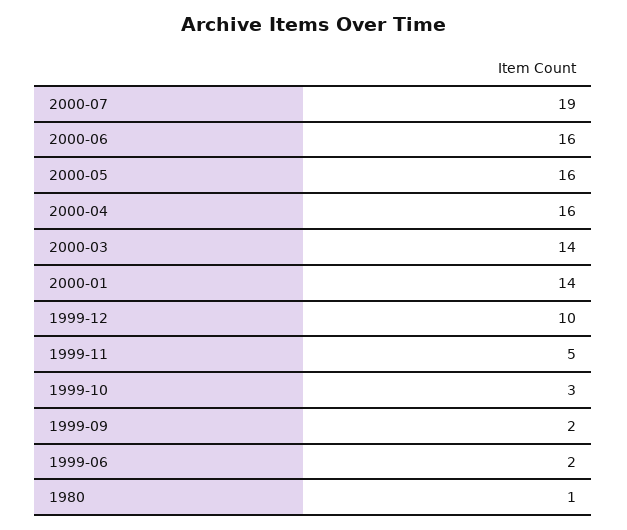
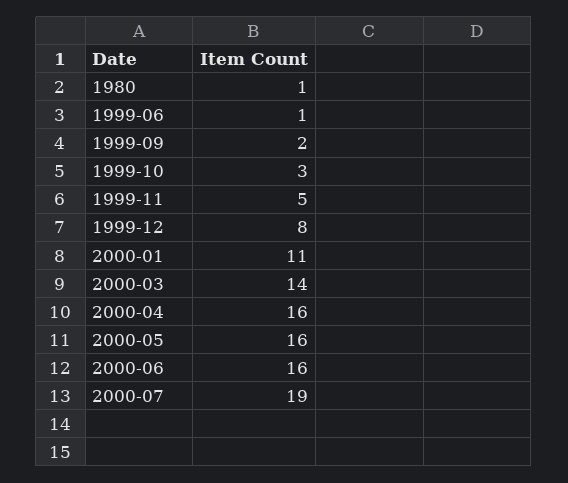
  {
    "2000-07": 19,
    "2000-06": 16,
    "2000-05": 16,
    "2000-04": 16,
    "2000-03": 14,
-   "2000-01": 14,
+   "2000-01": 11,
-   "1999-12": 10,
+   "1999-12": 8,
    "1999-11": 5,
    "1999-10": 3,
    "1999-09": 2,
-   "1999-06": 2,
+   "1999-06": 1,
    "1980": 1
  }

